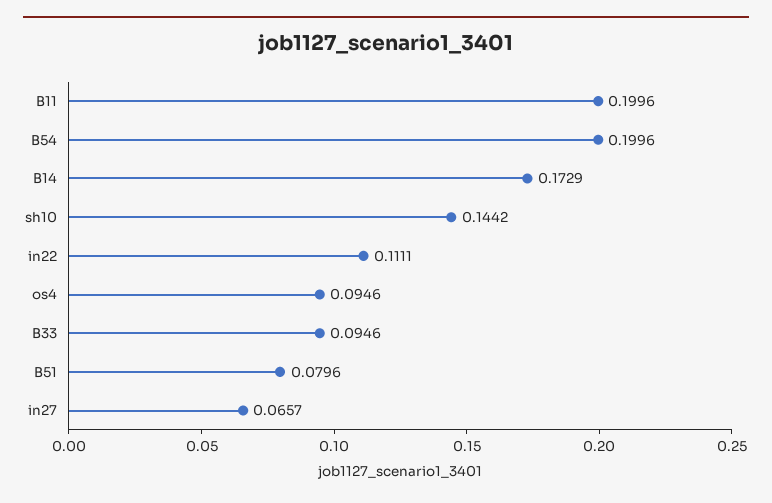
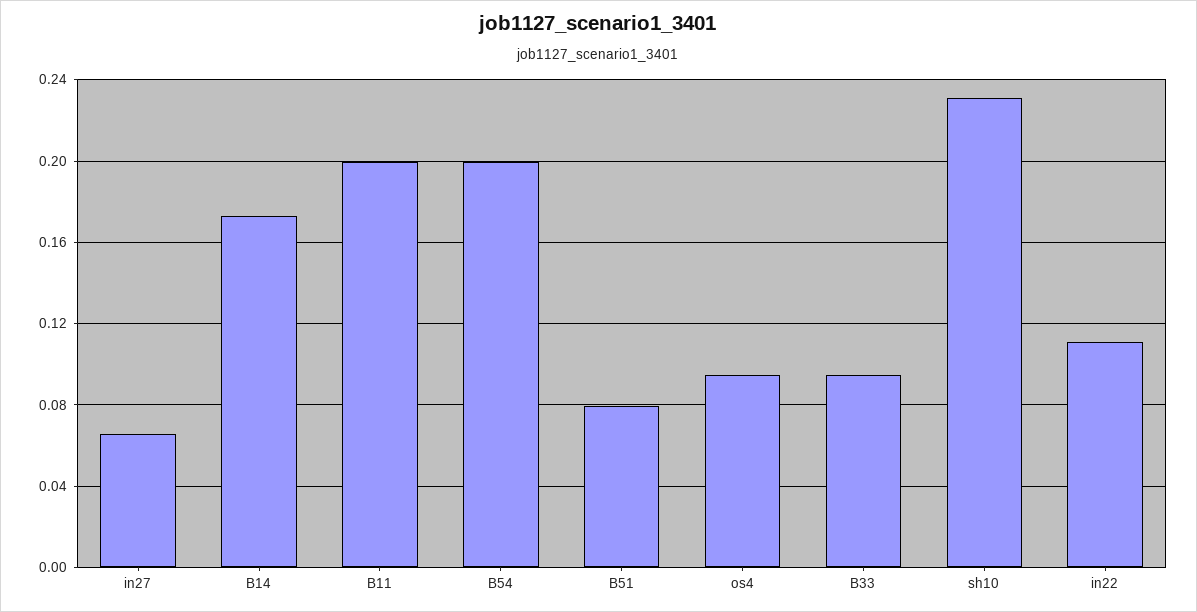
  {
    "B11": 0.1996,
    "B54": 0.1996,
    "B14": 0.1729,
-   "sh10": 0.1442,
+   "sh10": 0.23,
    "in22": 0.1111,
    "os4": 0.0946,
    "B33": 0.0946,
    "B51": 0.0796,
    "in27": 0.0657
  }

